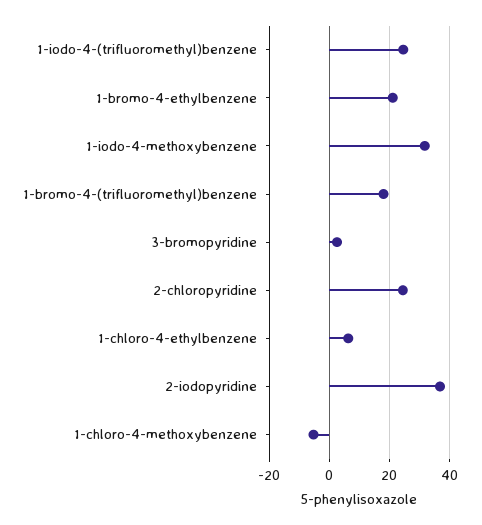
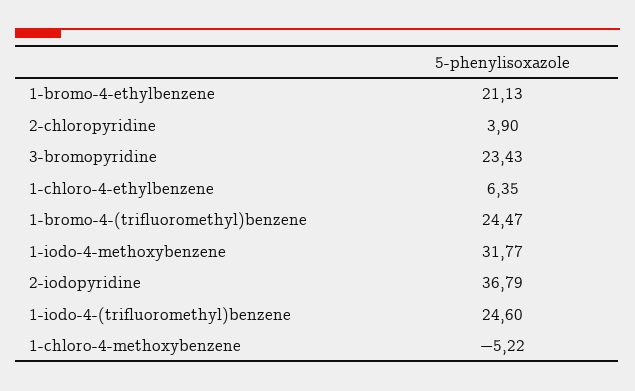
  {
    "1-iodo-4-(trifluoromethyl)benzene": 24.6,
    "1-bromo-4-ethylbenzene": 21.13,
    "1-iodo-4-methoxybenzene": 31.77,
-   "1-bromo-4-(trifluoromethyl)benzene": 18,
+   "1-bromo-4-(trifluoromethyl)benzene": 24.47,
-   "3-bromopyridine": 2,
+   "3-bromopyridine": 23.43,
-   "2-chloropyridine": 24,
+   "2-chloropyridine": 3.9,
    "1-chloro-4-ethylbenzene": 6.35,
    "2-iodopyridine": 36.79,
    "1-chloro-4-methoxybenzene": -5.22
  }

